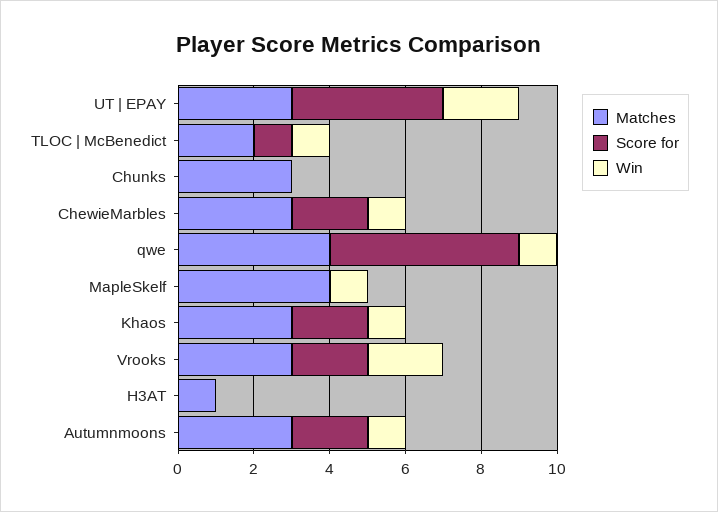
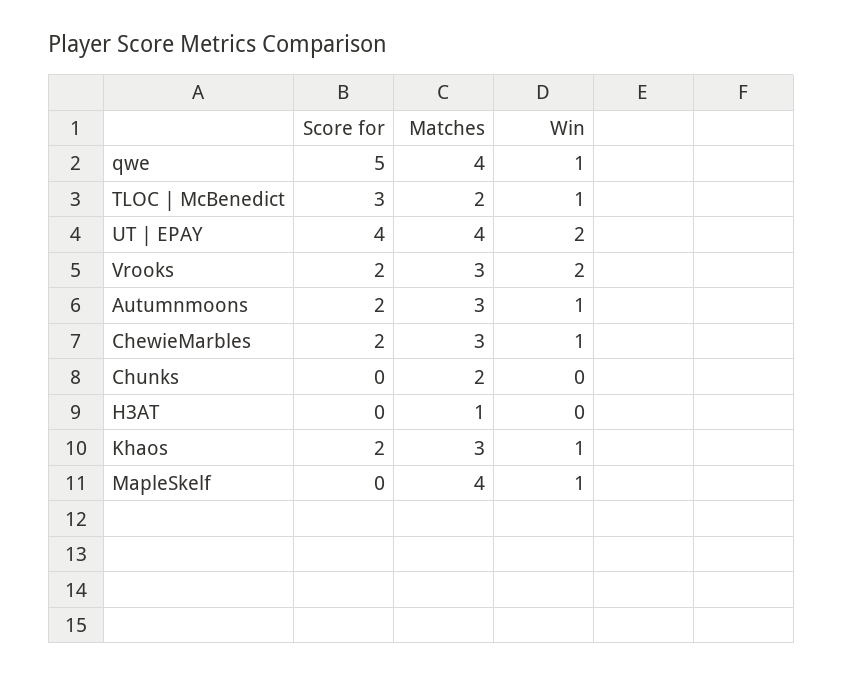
  {
    "Matches": {
-     "UT | EPAY": 3,
+     "UT | EPAY": 4,
      "TLOC | McBenedict": 2,
-     "Chunks": 3,
+     "Chunks": 2,
      "ChewieMarbles": 3,
      "qwe": 4,
      "MapleSkelf": 4,
      "Khaos": 3,
      "Vrooks": 3,
      "H3AT": 1,
      "Autumnmoons": 3
    },
    "Score for": {
      "UT | EPAY": 4,
-     "TLOC | McBenedict": 1,
+     "TLOC | McBenedict": 3,
      "Chunks": 0,
      "ChewieMarbles": 2,
      "qwe": 5,
      "MapleSkelf": 0,
      "Khaos": 2,
      "Vrooks": 2,
      "H3AT": 0,
      "Autumnmoons": 2
    },
    "Win": {
      "UT | EPAY": 2,
      "TLOC | McBenedict": 1,
      "Chunks": 0,
      "ChewieMarbles": 1,
      "qwe": 1,
      "MapleSkelf": 1,
      "Khaos": 1,
      "Vrooks": 2,
      "H3AT": 0,
      "Autumnmoons": 1
    }
  }

